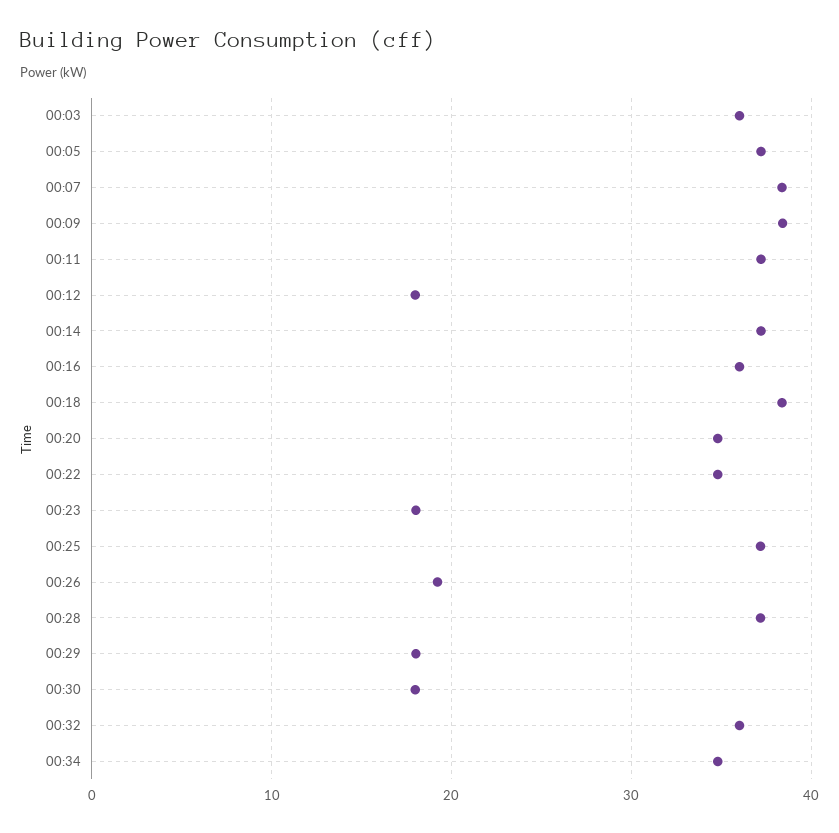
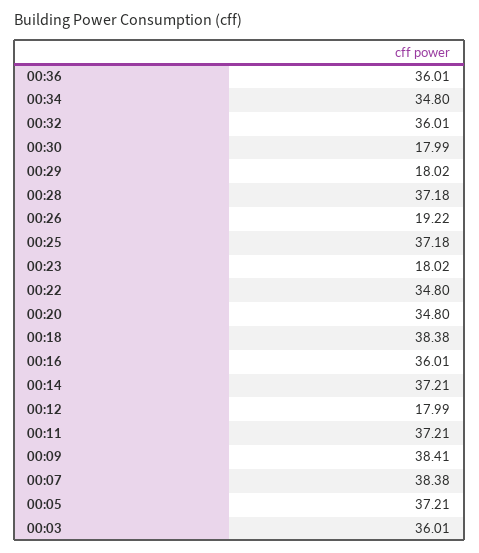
  {
    "00:03": 36.01,
    "00:05": 37.21,
    "00:07": 38.38,
    "00:09": 38.41,
    "00:11": 37.21,
    "00:12": 17.99,
    "00:14": 37.21,
    "00:16": 36.01,
    "00:18": 38.38,
    "00:20": 34.8,
    "00:22": 34.8,
    "00:23": 18.02,
    "00:25": 37.18,
    "00:26": 19.22,
    "00:28": 37.18,
    "00:29": 18.02,
    "00:30": 17.99,
    "00:32": 36.01,
-   "00:34": 34.8
+   "00:34": 34.8,
+   "00:36": 36.01
  }

